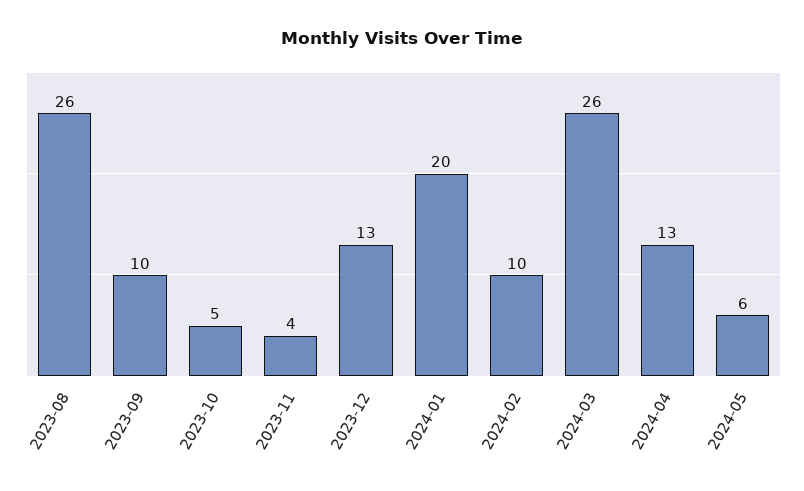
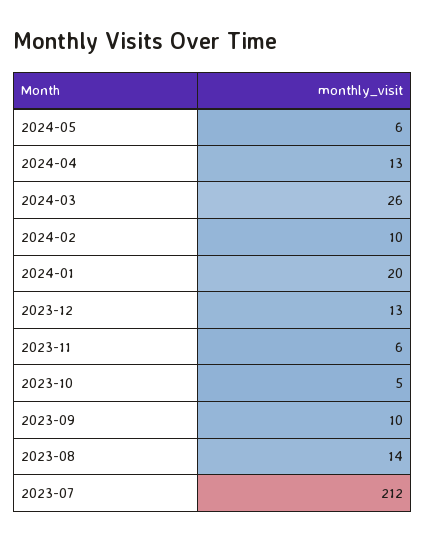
  {
-   "2023-08": 26,
+   "2023-08": 14,
    "2023-09": 10,
    "2023-10": 5,
-   "2023-11": 4,
+   "2023-11": 6,
    "2023-12": 13,
    "2024-01": 20,
    "2024-02": 10,
    "2024-03": 26,
    "2024-04": 13,
-   "2024-05": 6
+   "2024-05": 6,
+   "2023-07": 212
  }

